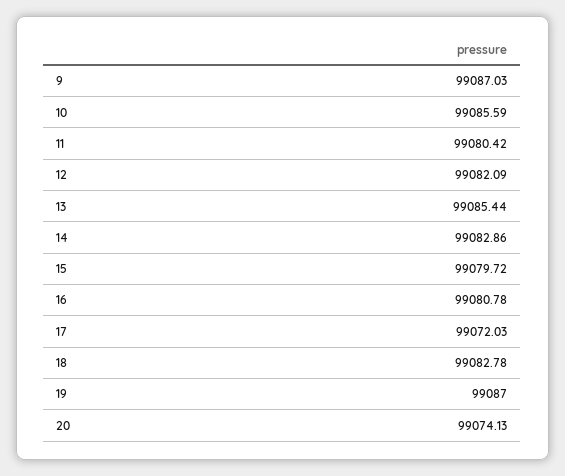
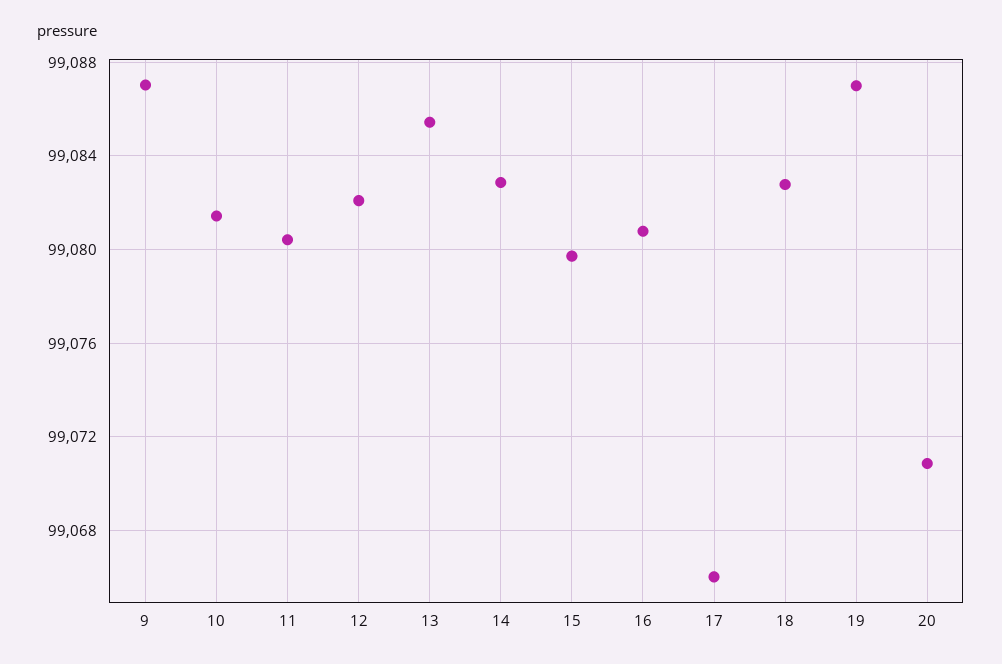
  {
    "9": 99087.03,
-   "10": 99085.59,
+   "10": 99081.5,
    "11": 99080.42,
    "12": 99082.09,
    "13": 99085.44,
    "14": 99082.86,
    "15": 99079.72,
    "16": 99080.78,
-   "17": 99072.03,
+   "17": 99066,
    "18": 99082.78,
    "19": 99087,
-   "20": 99074.13
+   "20": 99071
  }

